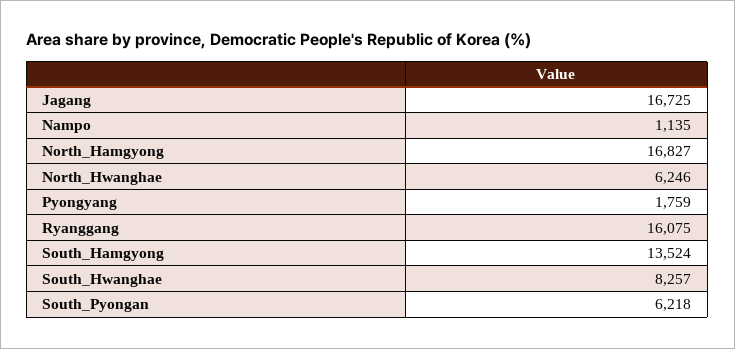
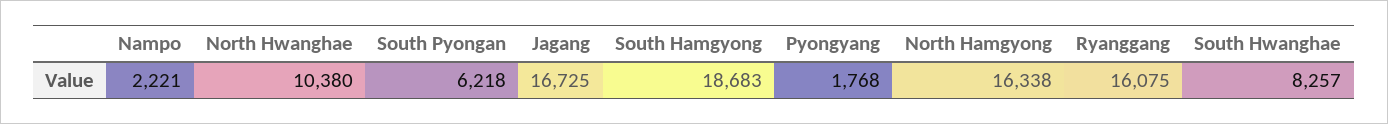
  {
    "Jagang": 16725,
-   "Nampo": 1135,
+   "Nampo": 2221,
-   "North_Hamgyong": 16827,
+   "North_Hamgyong": 16338,
-   "North_Hwanghae": 6246,
+   "North_Hwanghae": 10380,
-   "Pyongyang": 1759,
+   "Pyongyang": 1768,
    "Ryanggang": 16075,
-   "South_Hamgyong": 13524,
+   "South_Hamgyong": 18683,
    "South_Hwanghae": 8257,
    "South_Pyongan": 6218
  }

